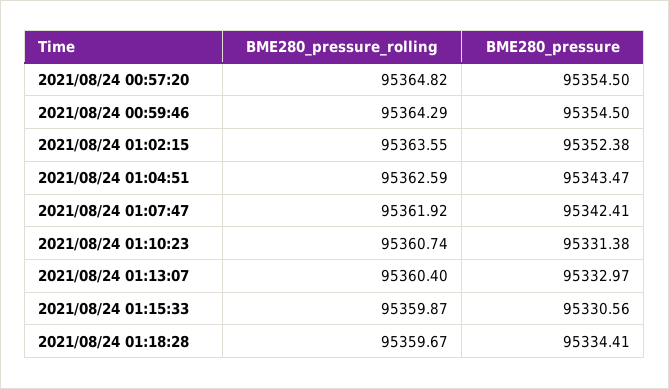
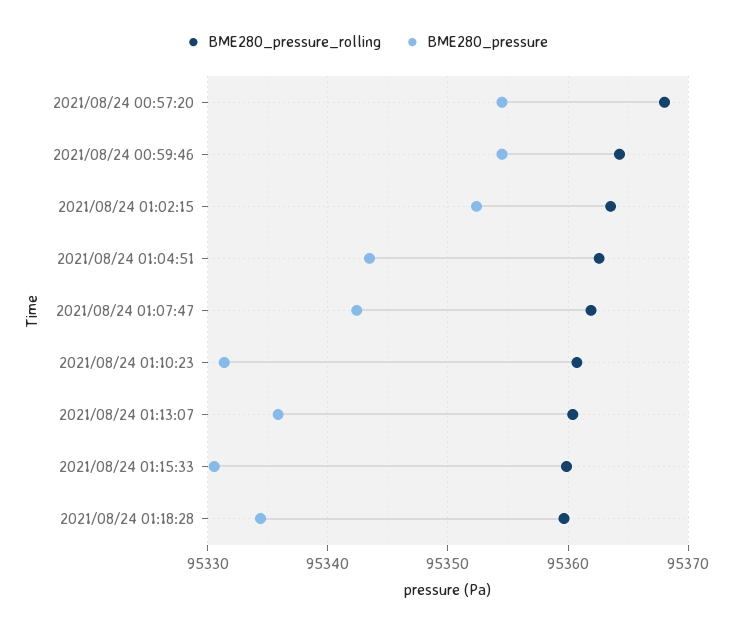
  {
    "BME280_pressure_rolling": {
-     "2021/08/24 00:57:20": 95364.82,
+     "2021/08/24 00:57:20": 95368,
      "2021/08/24 00:59:46": 95364.29,
      "2021/08/24 01:02:15": 95363.55,
      "2021/08/24 01:04:51": 95362.59,
      "2021/08/24 01:07:47": 95361.92,
      "2021/08/24 01:10:23": 95360.74,
      "2021/08/24 01:13:07": 95360.4,
      "2021/08/24 01:15:33": 95359.87,
      "2021/08/24 01:18:28": 95359.67
    },
    "BME280_pressure": {
      "2021/08/24 00:57:20": 95354.5,
      "2021/08/24 00:59:46": 95354.5,
      "2021/08/24 01:02:15": 95352.38,
      "2021/08/24 01:04:51": 95343.47,
      "2021/08/24 01:07:47": 95342.41,
      "2021/08/24 01:10:23": 95331.38,
-     "2021/08/24 01:13:07": 95332.97,
+     "2021/08/24 01:13:07": 95336,
      "2021/08/24 01:15:33": 95330.56,
      "2021/08/24 01:18:28": 95334.41
    }
  }

